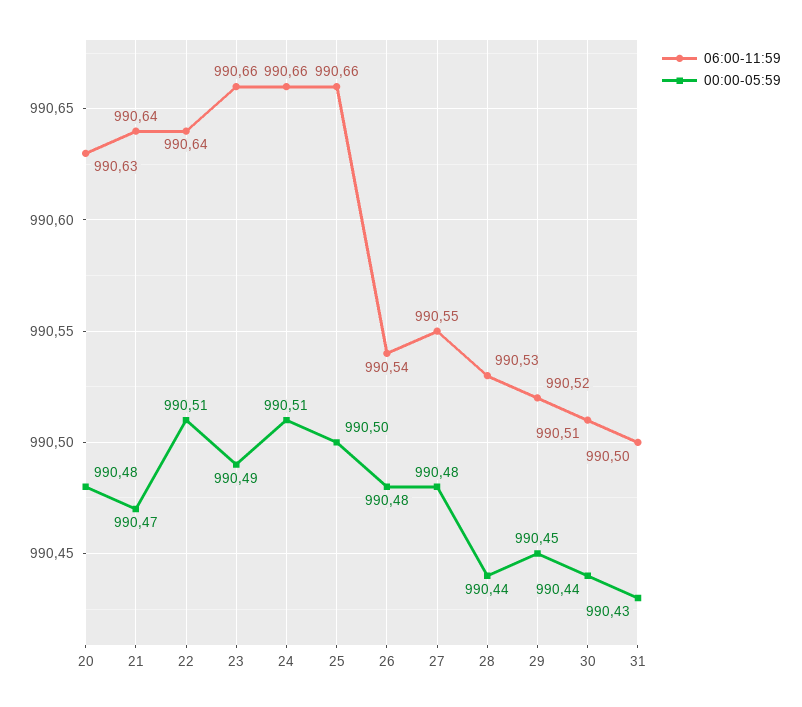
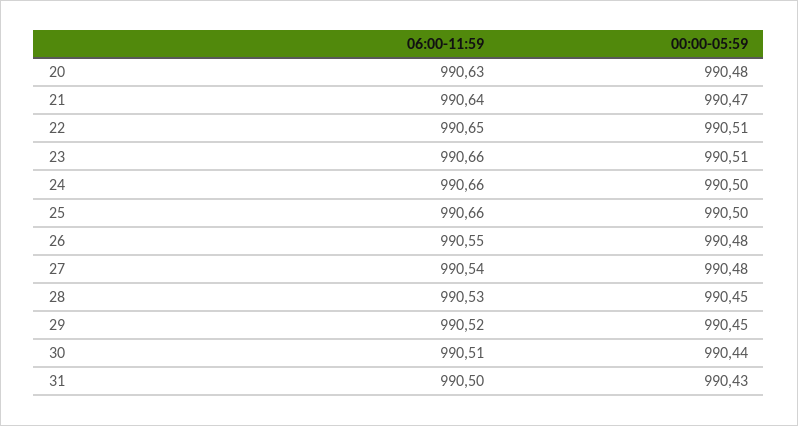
  {
    "06:00-11:59": {
      "20": 990.63,
      "21": 990.64,
-     "22": 990.64,
+     "22": 990.65,
      "23": 990.66,
      "24": 990.66,
      "25": 990.66,
-     "26": 990.54,
+     "26": 990.55,
-     "27": 990.55,
+     "27": 990.54,
      "28": 990.53,
      "29": 990.52,
      "30": 990.51,
      "31": 990.5
    },
    "00:00-05:59": {
      "20": 990.48,
      "21": 990.47,
      "22": 990.51,
-     "23": 990.49,
+     "23": 990.51,
-     "24": 990.51,
+     "24": 990.5,
      "25": 990.5,
      "26": 990.48,
      "27": 990.48,
-     "28": 990.44,
+     "28": 990.45,
      "29": 990.45,
      "30": 990.44,
      "31": 990.43
    }
  }

